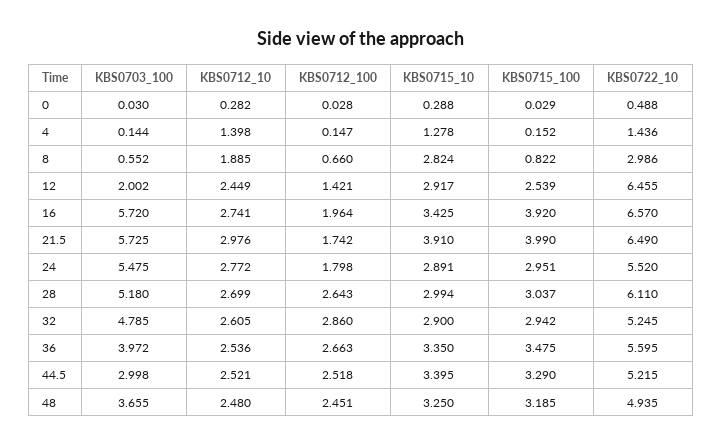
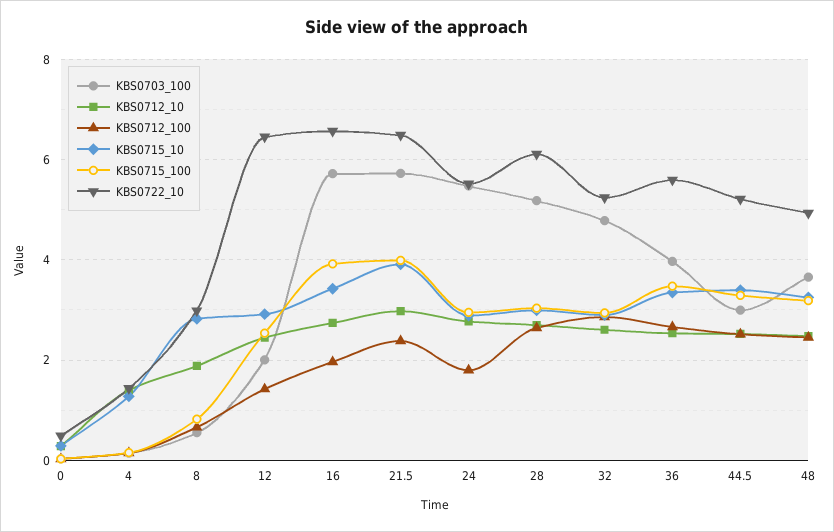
  {
    "KBS0703_100": {
      "0": 0.03,
      "4": 0.144,
      "8": 0.552,
      "12": 2.002,
      "16": 5.72,
      "21.5": 5.725,
      "24": 5.475,
      "28": 5.18,
      "32": 4.785,
      "36": 3.972,
      "44.5": 2.998,
      "48": 3.655
    },
    "KBS0712_10": {
      "0": 0.282,
      "4": 1.398,
      "8": 1.885,
      "12": 2.449,
      "16": 2.741,
      "21.5": 2.976,
      "24": 2.772,
      "28": 2.699,
      "32": 2.605,
      "36": 2.536,
      "44.5": 2.521,
      "48": 2.48
    },
    "KBS0712_100": {
      "0": 0.028,
      "4": 0.147,
      "8": 0.66,
      "12": 1.421,
      "16": 1.964,
-     "21.5": 1.742,
+     "21.5": 2.4,
      "24": 1.798,
      "28": 2.643,
      "32": 2.86,
      "36": 2.663,
      "44.5": 2.518,
      "48": 2.451
    },
    "KBS0715_10": {
      "0": 0.288,
      "4": 1.278,
      "8": 2.824,
      "12": 2.917,
      "16": 3.425,
      "21.5": 3.91,
      "24": 2.891,
      "28": 2.994,
      "32": 2.9,
      "36": 3.35,
      "44.5": 3.395,
      "48": 3.25
    },
    "KBS0715_100": {
      "0": 0.029,
      "4": 0.152,
      "8": 0.822,
      "12": 2.539,
      "16": 3.92,
      "21.5": 3.99,
      "24": 2.951,
      "28": 3.037,
      "32": 2.942,
      "36": 3.475,
      "44.5": 3.29,
      "48": 3.185
    },
    "KBS0722_10": {
      "0": 0.488,
      "4": 1.436,
      "8": 2.986,
      "12": 6.455,
      "16": 6.57,
      "21.5": 6.49,
      "24": 5.52,
      "28": 6.11,
      "32": 5.245,
      "36": 5.595,
      "44.5": 5.215,
      "48": 4.935
    }
  }

